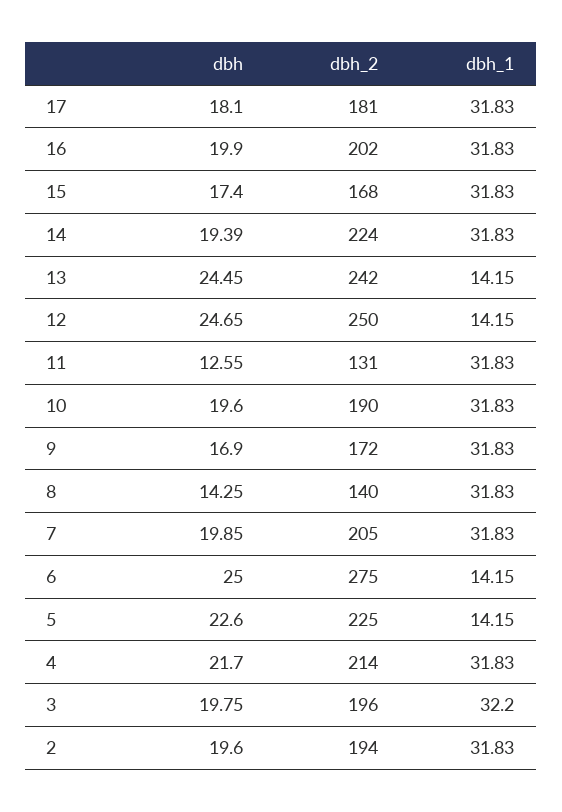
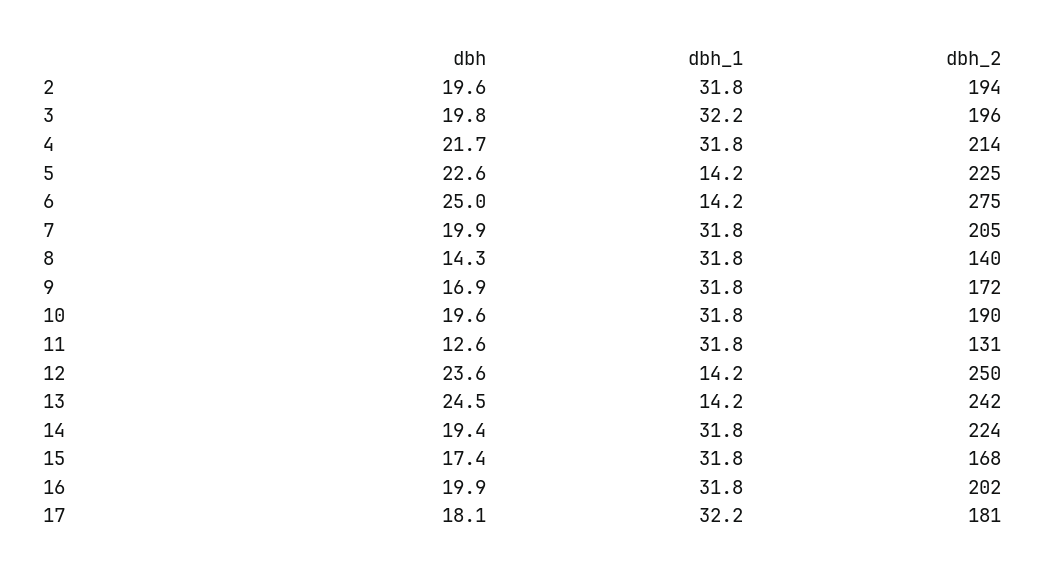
  {
    "dbh": {
      "17": 18.1,
      "16": 19.9,
      "15": 17.4,
      "14": 19.39,
      "13": 24.45,
-     "12": 24.65,
+     "12": 23.6,
      "11": 12.55,
      "10": 19.6,
      "9": 16.9,
      "8": 14.25,
      "7": 19.85,
      "6": 25,
      "5": 22.6,
      "4": 21.7,
      "3": 19.75,
      "2": 19.6
    },
    "dbh_2": {
      "17": 181,
      "16": 202,
      "15": 168,
      "14": 224,
      "13": 242,
      "12": 250,
      "11": 131,
      "10": 190,
      "9": 172,
      "8": 140,
      "7": 205,
      "6": 275,
      "5": 225,
      "4": 214,
      "3": 196,
      "2": 194
    },
    "dbh_1": {
-     "17": 31.83,
+     "17": 32.2,
      "16": 31.83,
      "15": 31.83,
      "14": 31.83,
      "13": 14.15,
      "12": 14.15,
      "11": 31.83,
      "10": 31.83,
      "9": 31.83,
      "8": 31.83,
      "7": 31.83,
      "6": 14.15,
      "5": 14.15,
      "4": 31.83,
      "3": 32.2,
      "2": 31.83
    }
  }

